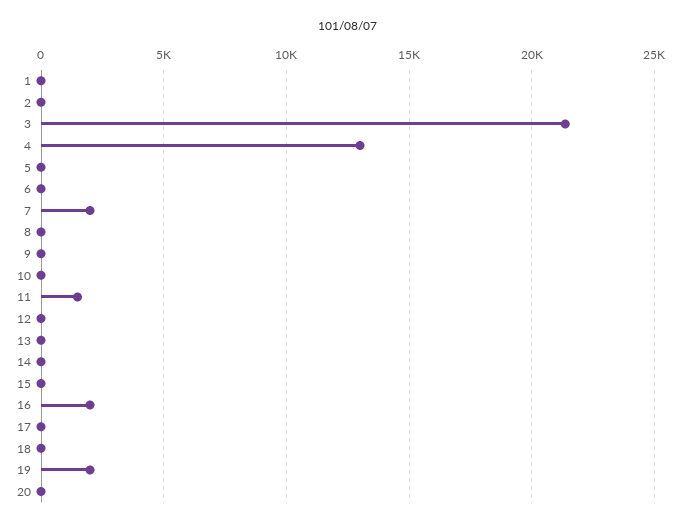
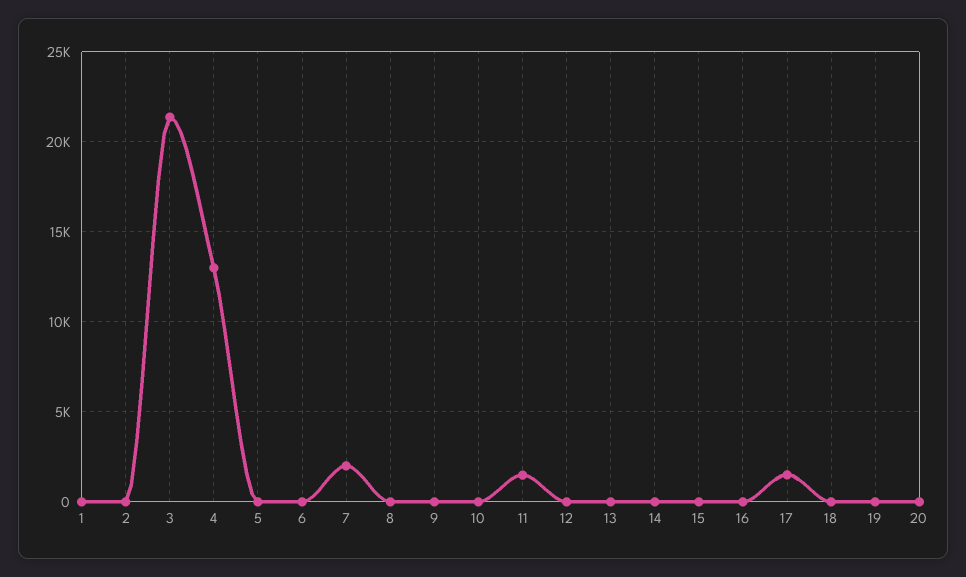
  {
    "1": 0,
    "2": 0,
    "3": 21500,
    "4": 13000,
    "5": 0,
    "6": 0,
    "7": 2000,
    "8": 0,
    "9": 0,
    "10": 0,
    "11": 1500,
    "12": 0,
    "13": 0,
    "14": 0,
    "15": 0,
-   "16": 2000,
+   "16": 0,
-   "17": 0,
+   "17": 1500,
    "18": 0,
-   "19": 2000,
+   "19": 0,
    "20": 0
  }

